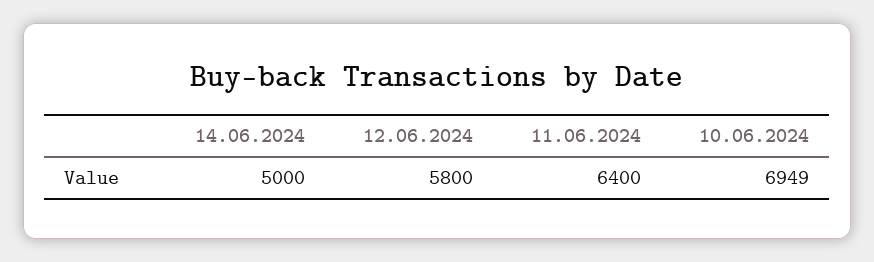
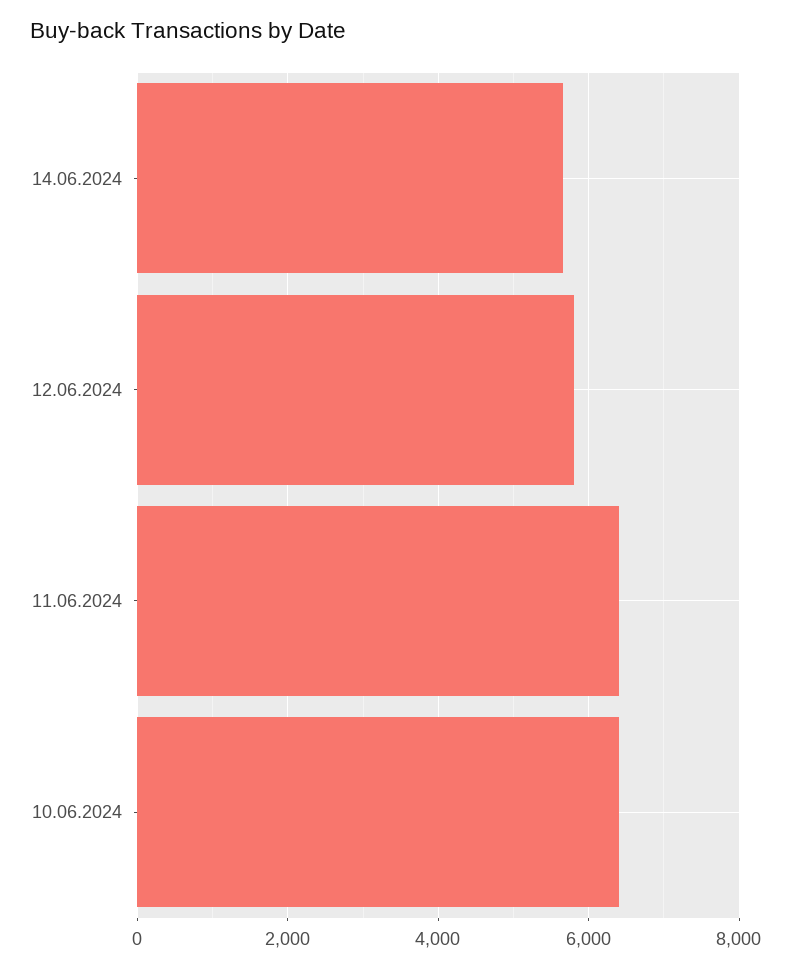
  {
-   "14.06.2024": 5000,
+   "14.06.2024": 5600,
    "12.06.2024": 5800,
    "11.06.2024": 6400,
-   "10.06.2024": 6949
+   "10.06.2024": 6400
  }

